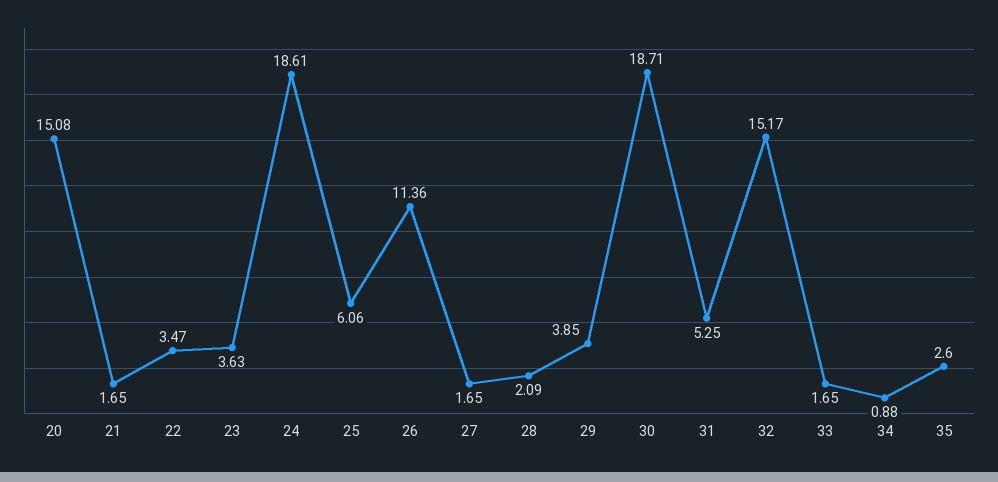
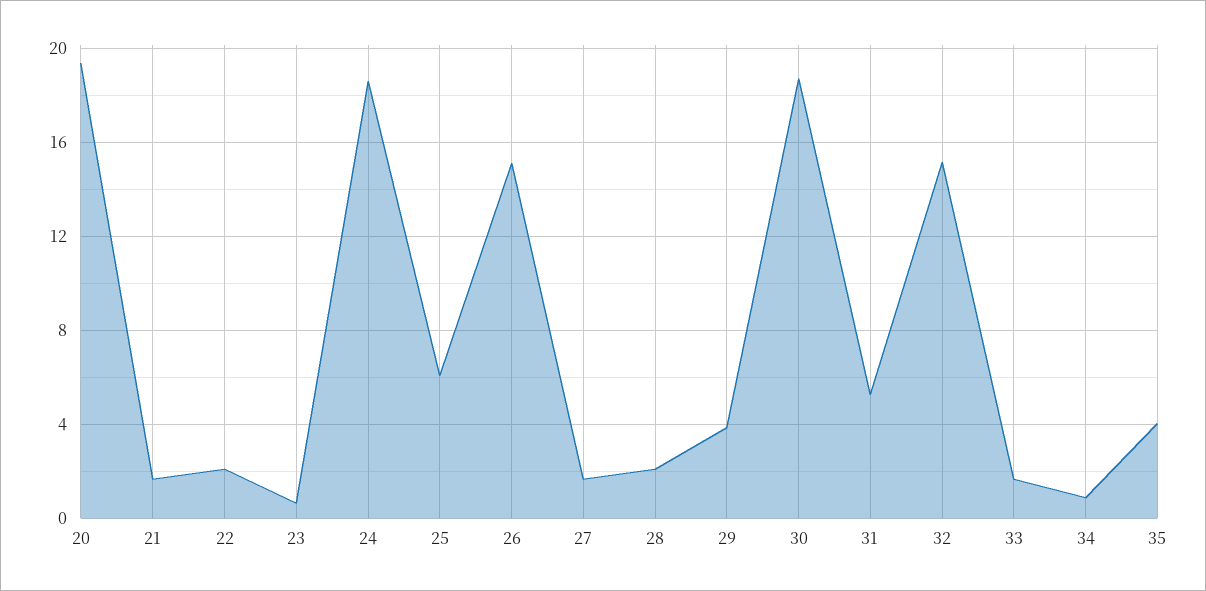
  {
-   "20": 15.08,
+   "20": 19.5,
    "21": 1.65,
-   "22": 3.47,
+   "22": 2,
-   "23": 3.63,
+   "23": 0.5,
    "24": 18.61,
    "25": 6.06,
-   "26": 11.36,
+   "26": 15,
    "27": 1.65,
    "28": 2.09,
    "29": 3.85,
    "30": 18.71,
    "31": 5.25,
    "32": 15.17,
    "33": 1.65,
    "34": 0.88,
-   "35": 2.6
+   "35": 4
  }

